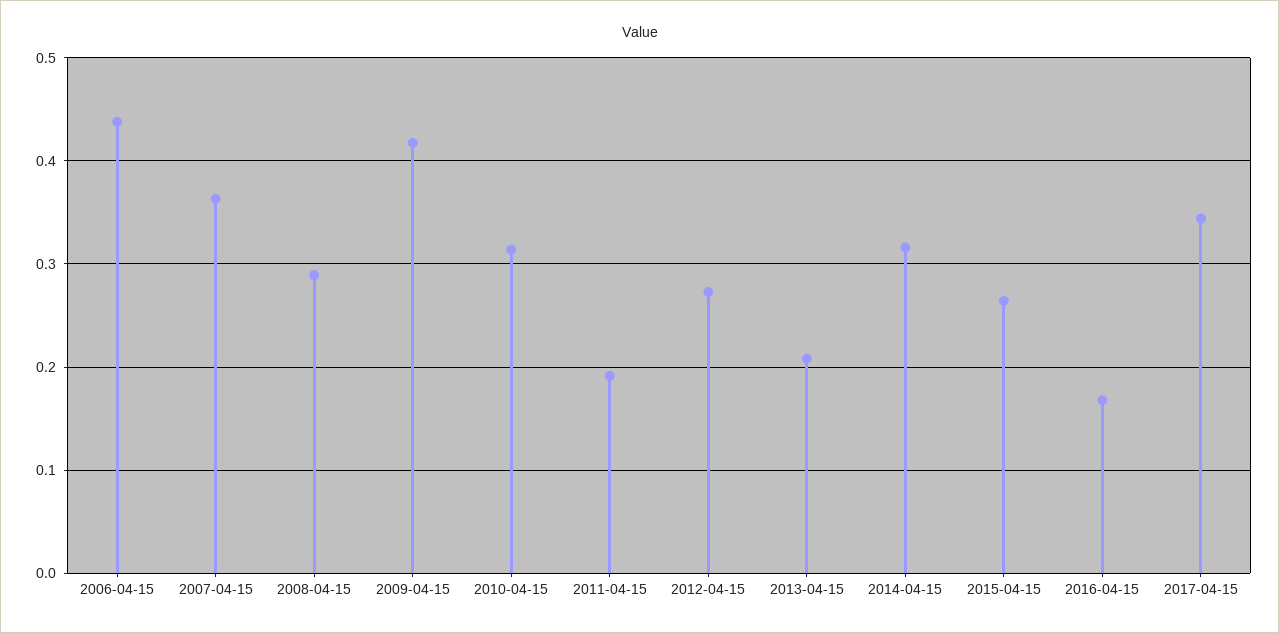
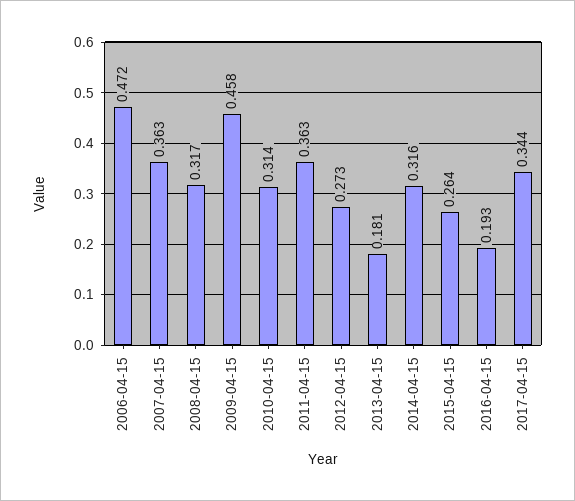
  {
-   "2006-04-15": 0.44,
+   "2006-04-15": 0.472,
    "2007-04-15": 0.363,
-   "2008-04-15": 0.29,
+   "2008-04-15": 0.317,
-   "2009-04-15": 0.42,
+   "2009-04-15": 0.458,
    "2010-04-15": 0.314,
-   "2011-04-15": 0.19,
+   "2011-04-15": 0.363,
    "2012-04-15": 0.273,
-   "2013-04-15": 0.21,
+   "2013-04-15": 0.181,
    "2014-04-15": 0.316,
    "2015-04-15": 0.264,
-   "2016-04-15": 0.17,
+   "2016-04-15": 0.193,
    "2017-04-15": 0.344
  }

